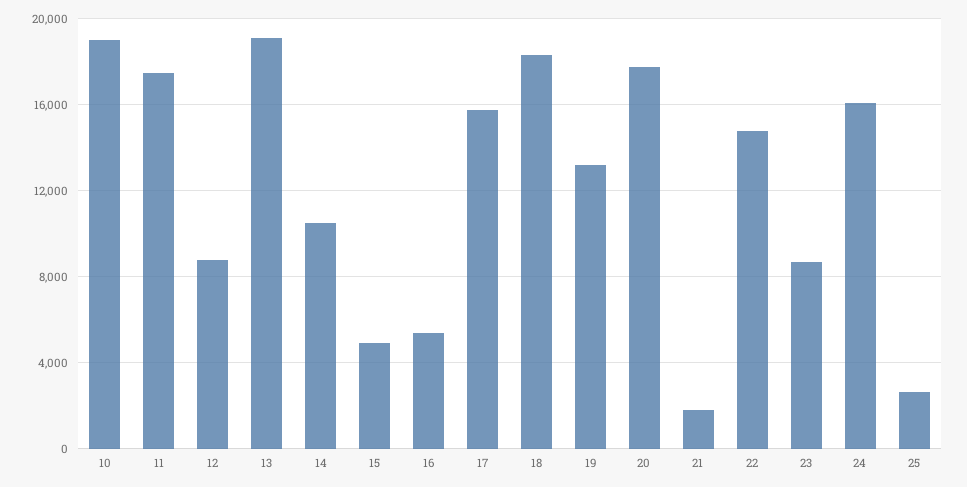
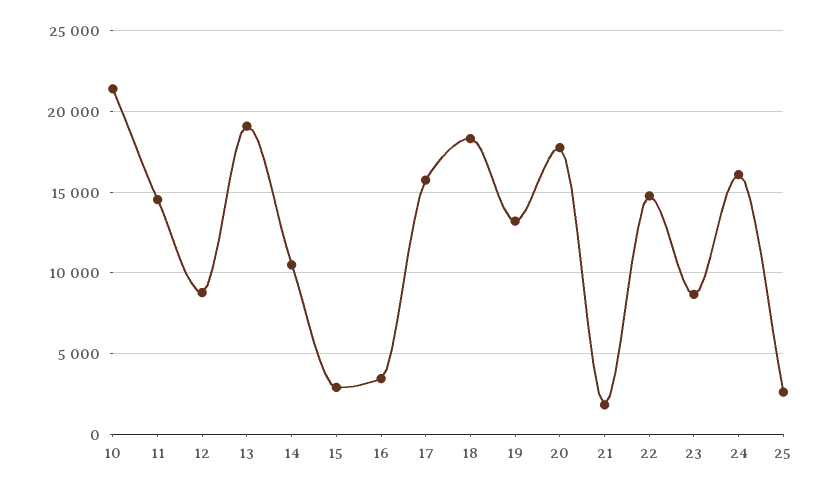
  {
-   "10": 19000,
+   "10": 21500,
-   "11": 17500,
+   "11": 14500,
    "12": 9000,
    "13": 19000,
    "14": 10500,
-   "15": 5000,
+   "15": 3000,
-   "16": 5500,
+   "16": 3500,
    "17": 15500,
    "18": 18500,
    "19": 13000,
    "20": 18000,
    "21": 2000,
    "22": 15000,
    "23": 8500,
    "24": 16000,
    "25": 2500
  }

